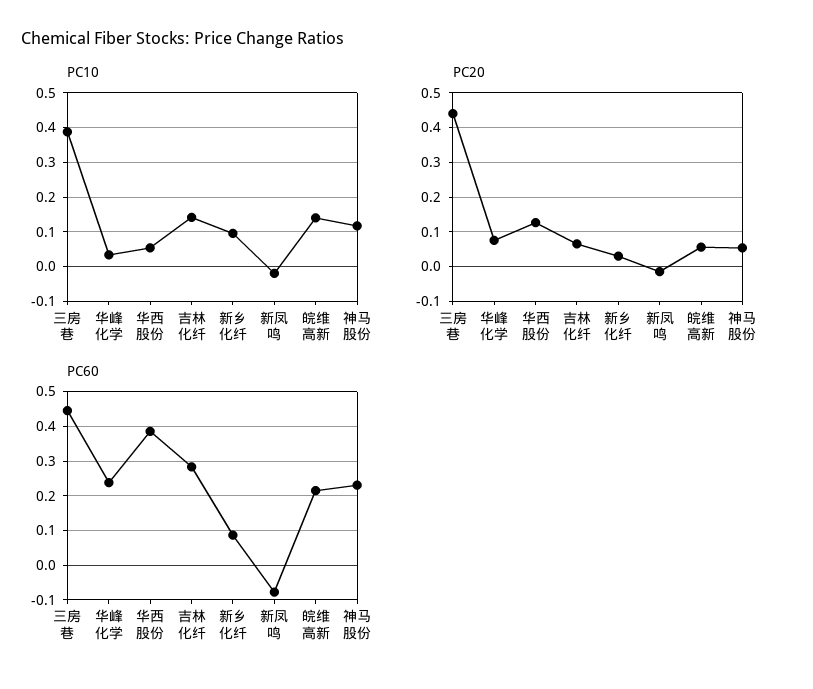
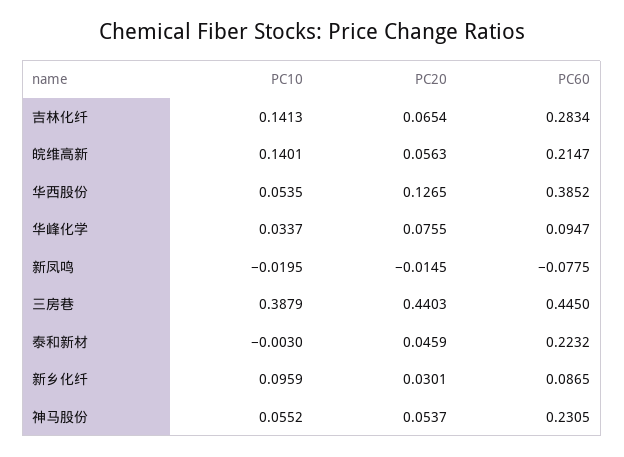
  {
    "PC10": {
      "三房巷": 0.3879,
      "华峰化学": 0.0337,
      "华西股份": 0.0535,
      "吉林化纤": 0.1413,
      "新乡化纤": 0.0959,
      "新凤鸣": -0.0195,
      "皖维高新": 0.1401,
-     "神马股份": 0.12
+     "神马股份": 0.0552,
+     "泰和新材": -0.003
    },
    "PC20": {
      "三房巷": 0.4403,
      "华峰化学": 0.0755,
      "华西股份": 0.1265,
      "吉林化纤": 0.0654,
      "新乡化纤": 0.0301,
      "新凤鸣": -0.0145,
      "皖维高新": 0.0563,
-     "神马股份": 0.0537
+     "神马股份": 0.0537,
+     "泰和新材": 0.0459
    },
    "PC60": {
      "三房巷": 0.445,
-     "华峰化学": 0.24,
+     "华峰化学": 0.0947,
      "华西股份": 0.3852,
      "吉林化纤": 0.2834,
      "新乡化纤": 0.0865,
      "新凤鸣": -0.0775,
      "皖维高新": 0.2147,
-     "神马股份": 0.2305
+     "神马股份": 0.2305,
+     "泰和新材": 0.2232
    }
  }

